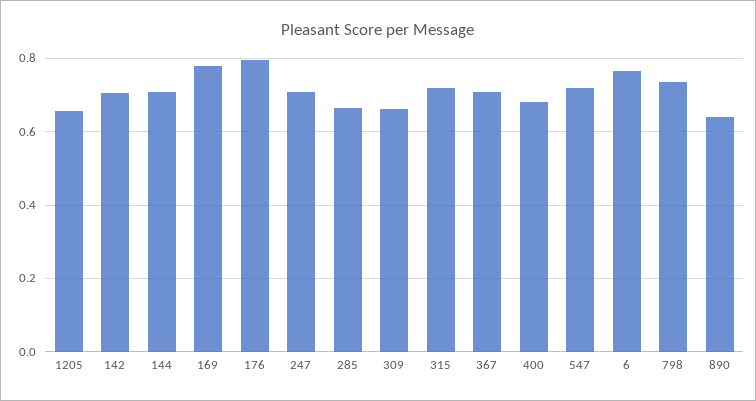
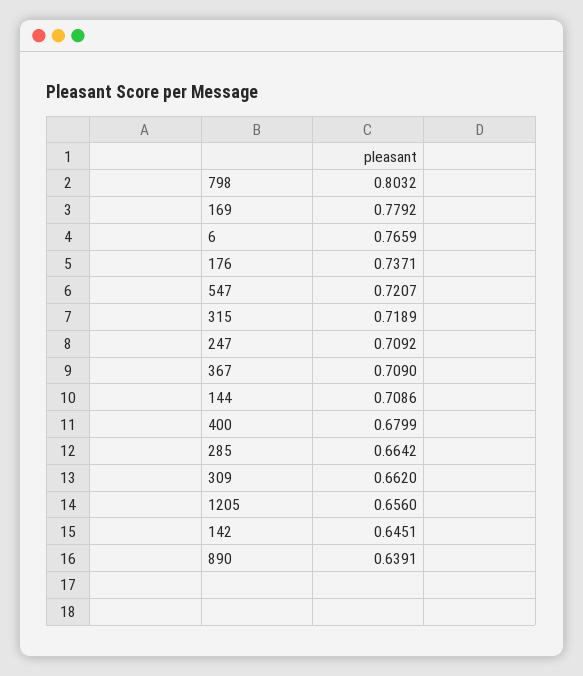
  {
    "1205": 0.656,
-   "142": 0.7,
+   "142": 0.6451,
    "144": 0.7086,
    "169": 0.7792,
-   "176": 0.8,
+   "176": 0.7371,
    "247": 0.7092,
    "285": 0.6642,
    "309": 0.662,
    "315": 0.7189,
    "367": 0.709,
    "400": 0.6799,
    "547": 0.7207,
    "6": 0.7659,
-   "798": 0.74,
+   "798": 0.8032,
    "890": 0.6391
  }

